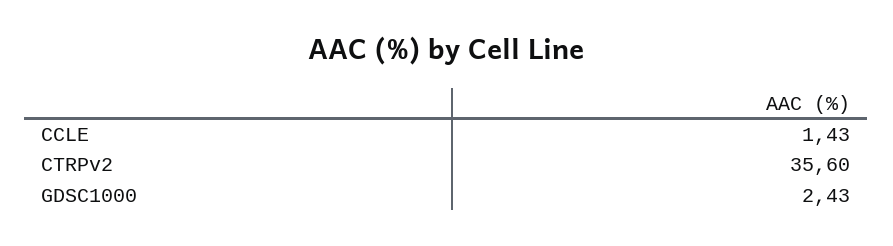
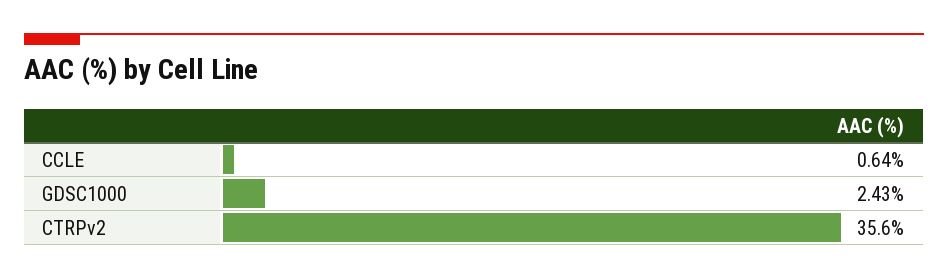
  {
-   "CCLE": 1.43,
+   "CCLE": 0.64,
    "CTRPv2": 35.6,
    "GDSC1000": 2.43
  }

